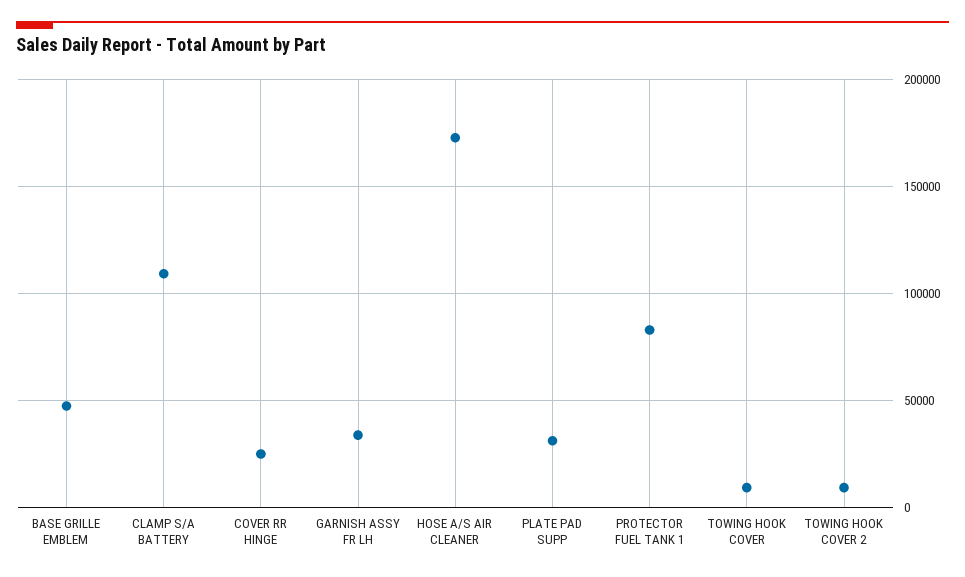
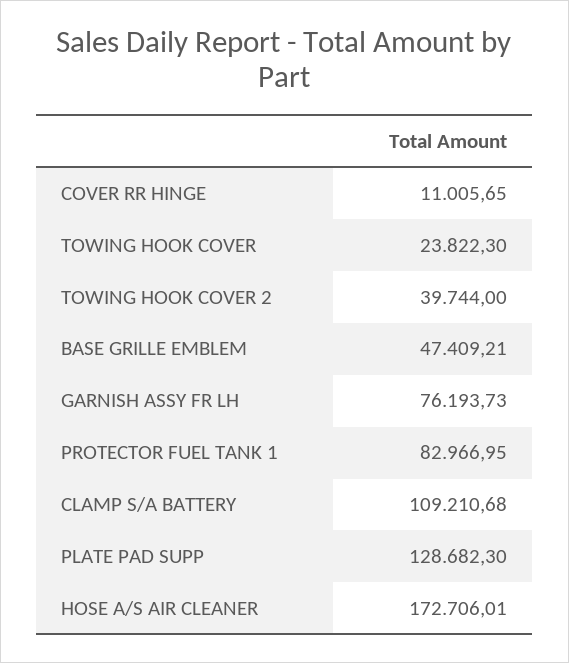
  {
    "BASE GRILLE EMBLEM": 47409.21,
    "CLAMP S/A BATTERY": 109210.68,
-   "COVER RR HINGE": 25000,
+   "COVER RR HINGE": 11005.65,
-   "GARNISH ASSY FR LH": 35000,
+   "GARNISH ASSY FR LH": 76193.73,
    "HOSE A/S AIR CLEANER": 172706.01,
-   "PLATE PAD SUPP": 30000,
+   "PLATE PAD SUPP": 128682.3,
    "PROTECTOR FUEL TANK 1": 82966.95,
-   "TOWING HOOK COVER": 10000,
+   "TOWING HOOK COVER": 23822.3,
-   "TOWING HOOK COVER 2": 10000
+   "TOWING HOOK COVER 2": 39744
  }

